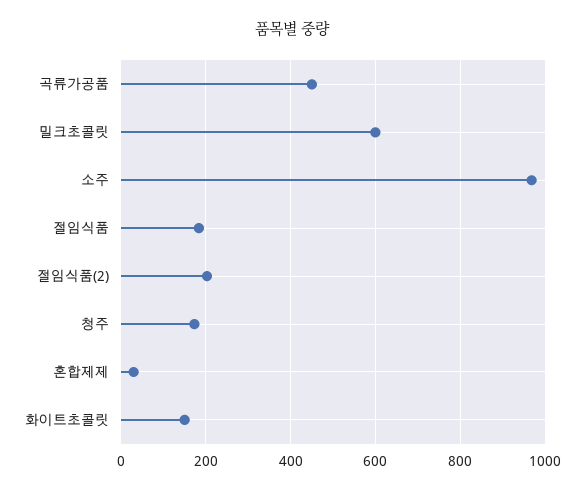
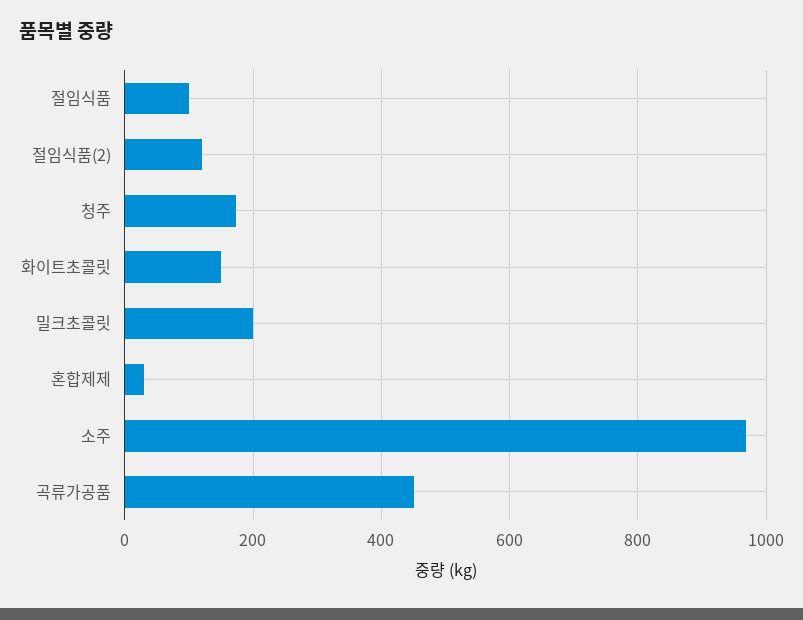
  {
    "곡류가공품": 460,
-   "밀크초콜릿": 600,
+   "밀크초콜릿": 200,
    "소주": 960,
-   "절임식품": 180,
+   "절임식품": 100,
-   "절임식품(2)": 200,
+   "절임식품(2)": 120,
    "청주": 180,
    "혼합제제": 40,
    "화이트초콜릿": 160
  }

